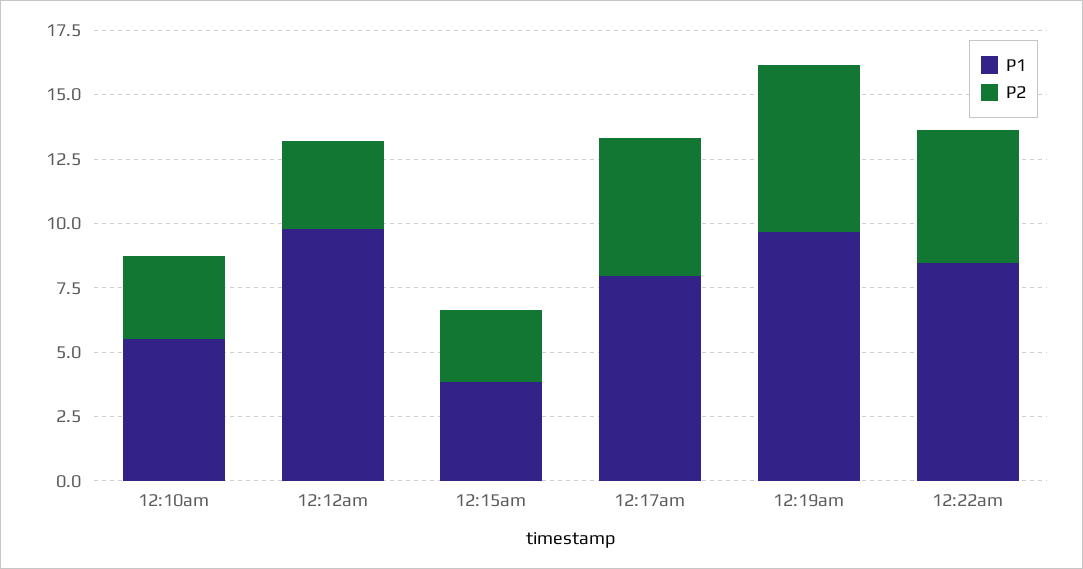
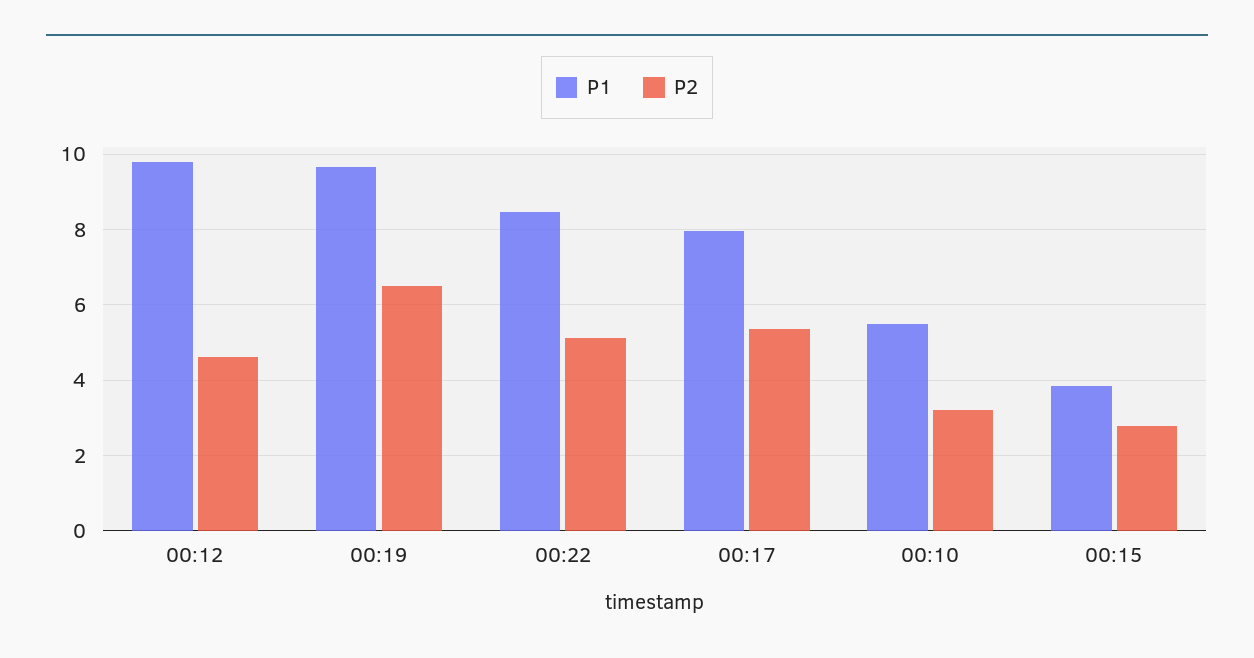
  {
    "P1": {
      "12:10am": 5.6,
      "12:12am": 9.8,
      "12:15am": 3.8,
      "12:17am": 8,
      "12:19am": 9.6,
      "12:22am": 8.4
    },
    "P2": {
      "12:10am": 3.2,
-     "12:12am": 3.5,
+     "12:12am": 4.6,
      "12:15am": 2.8,
      "12:17am": 5.4,
      "12:19am": 6.6,
      "12:22am": 5.2
    }
  }

